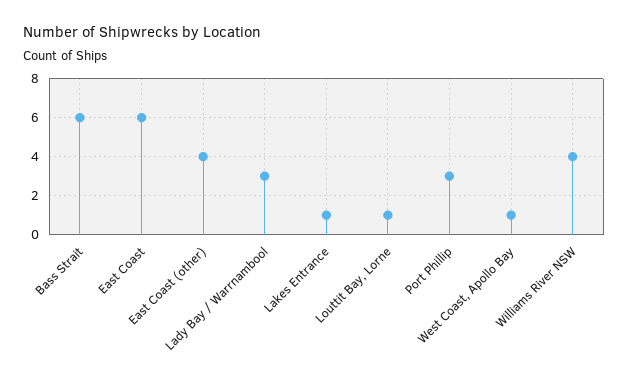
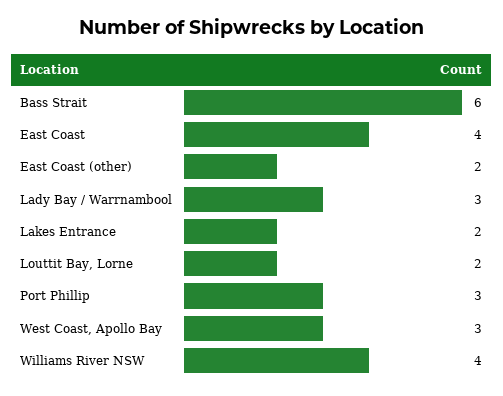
  {
    "Bass Strait": 6,
-   "East Coast": 6,
+   "East Coast": 4,
-   "East Coast (other)": 4,
+   "East Coast (other)": 2,
    "Lady Bay / Warrnambool": 3,
-   "Lakes Entrance": 1,
+   "Lakes Entrance": 2,
-   "Louttit Bay, Lorne": 1,
+   "Louttit Bay, Lorne": 2,
    "Port Phillip": 3,
-   "West Coast, Apollo Bay": 1,
+   "West Coast, Apollo Bay": 3,
    "Williams River NSW": 4
  }

